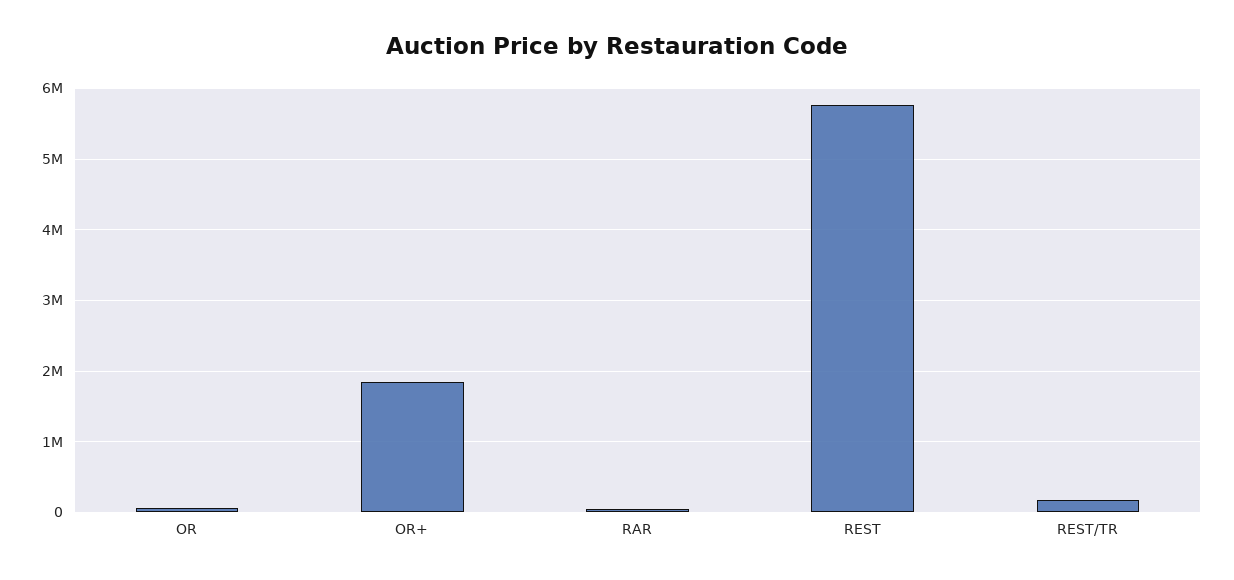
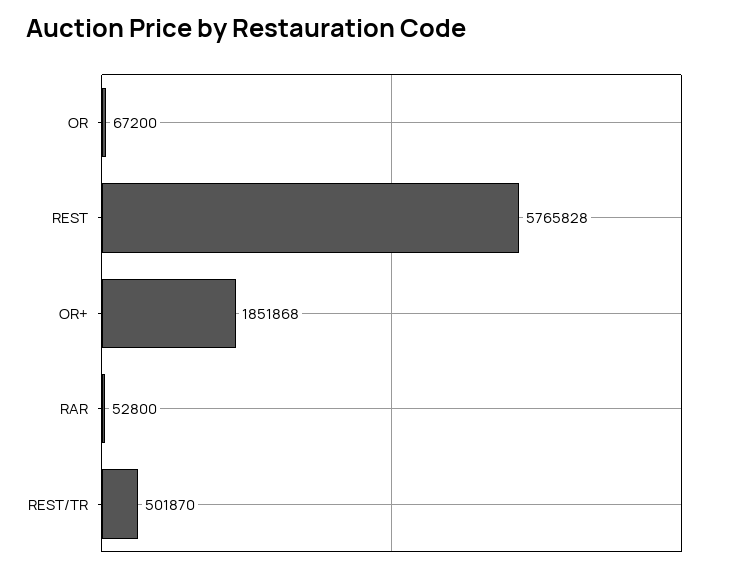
  {
    "OR": 67200,
    "OR+": 1851868,
    "RAR": 52800,
    "REST": 5765828,
-   "REST/TR": 200000
+   "REST/TR": 501870
  }

